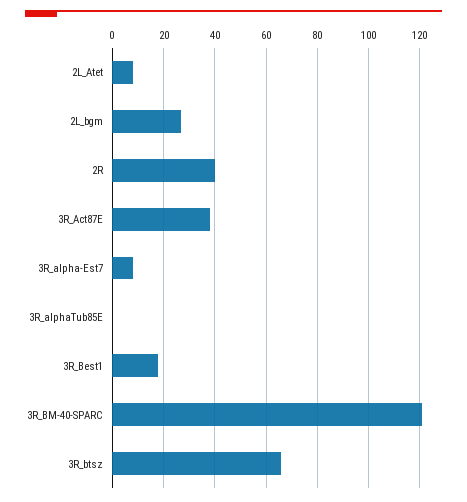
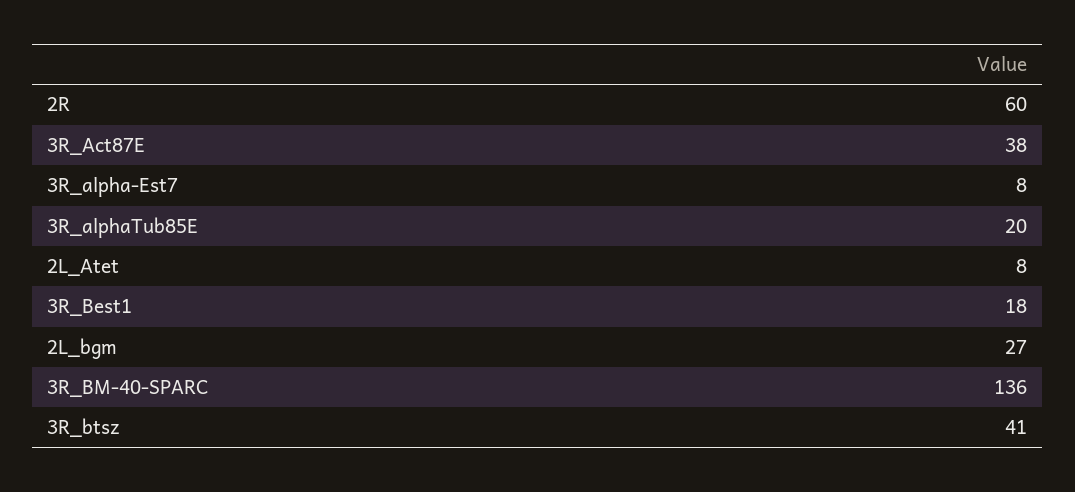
  {
    "2L_Atet": 8,
    "2L_bgm": 27,
-   "2R": 40,
+   "2R": 60,
    "3R_Act87E": 38,
    "3R_alpha-Est7": 8,
-   "3R_alphaTub85E": 0,
+   "3R_alphaTub85E": 20,
    "3R_Best1": 18,
-   "3R_BM-40-SPARC": 120,
+   "3R_BM-40-SPARC": 136,
-   "3R_btsz": 65
+   "3R_btsz": 41
  }

